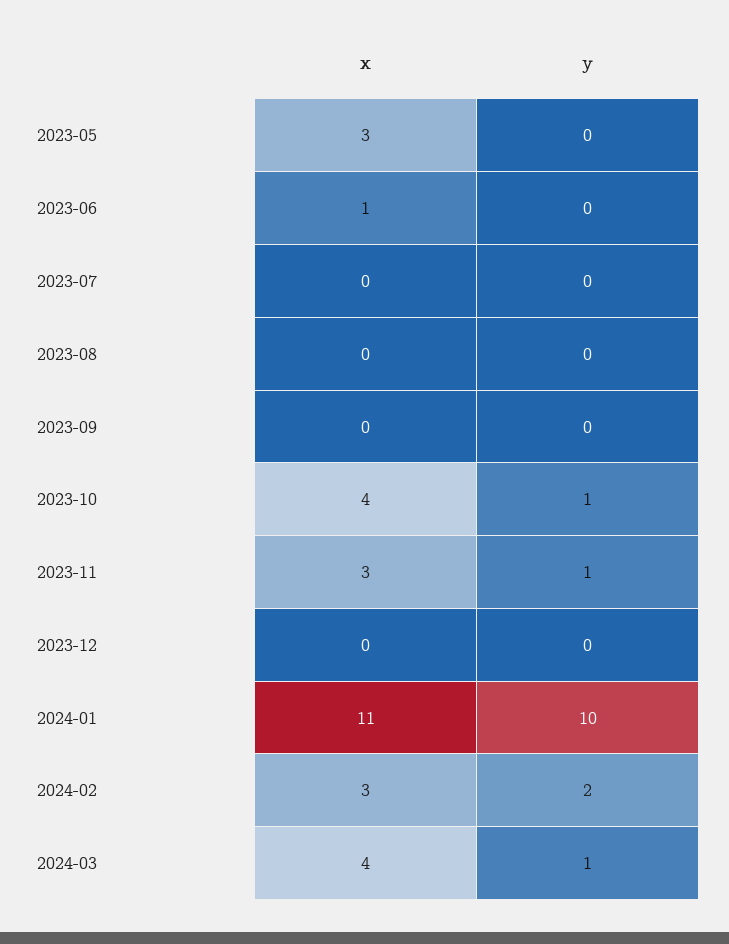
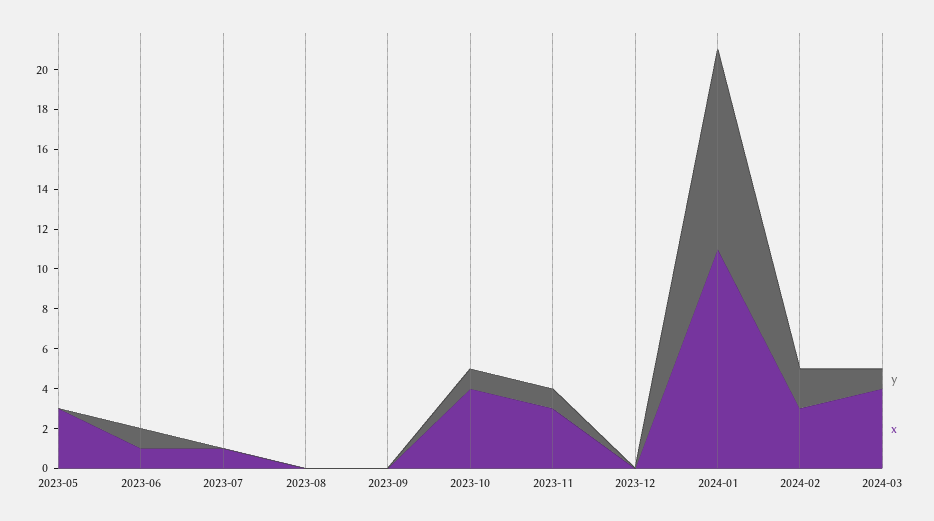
  {
    "x": {
      "2023-05": 3,
      "2023-06": 1,
-     "2023-07": 0,
+     "2023-07": 1,
      "2023-08": 0,
      "2023-09": 0,
      "2023-10": 4,
      "2023-11": 3,
      "2023-12": 0,
      "2024-01": 11,
      "2024-02": 3,
      "2024-03": 4
    },
    "y": {
      "2023-05": 0,
-     "2023-06": 0,
+     "2023-06": 1,
      "2023-07": 0,
      "2023-08": 0,
      "2023-09": 0,
      "2023-10": 1,
      "2023-11": 1,
      "2023-12": 0,
      "2024-01": 10,
      "2024-02": 2,
      "2024-03": 1
    }
  }

